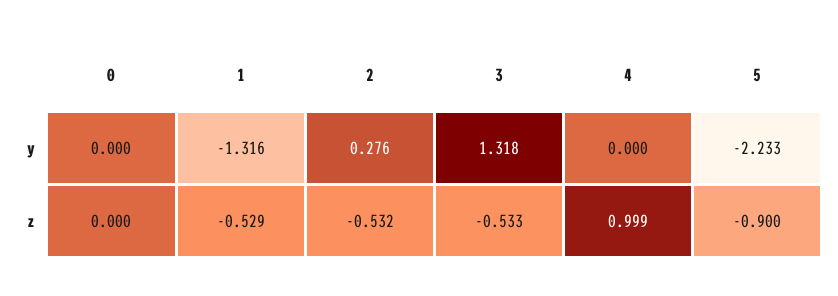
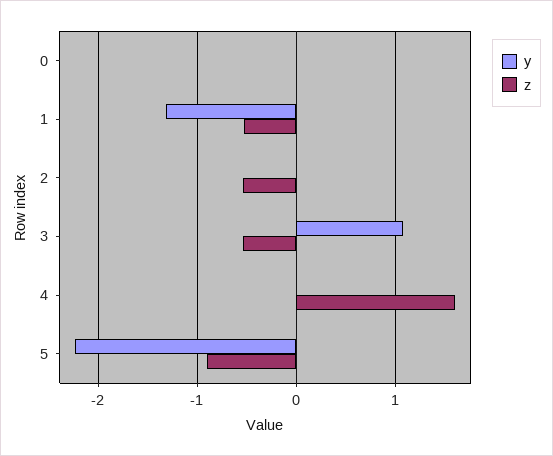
  {
    "y": {
      "0": 0,
      "1": -1.316,
-     "2": 0.276,
+     "2": 0,
-     "3": 1.318,
+     "3": 1.1,
      "4": 0,
      "5": -2.233
    },
    "z": {
      "0": 0,
      "1": -0.529,
      "2": -0.532,
      "3": -0.533,
-     "4": 0.999,
+     "4": 1.6,
      "5": -0.9
    }
  }

